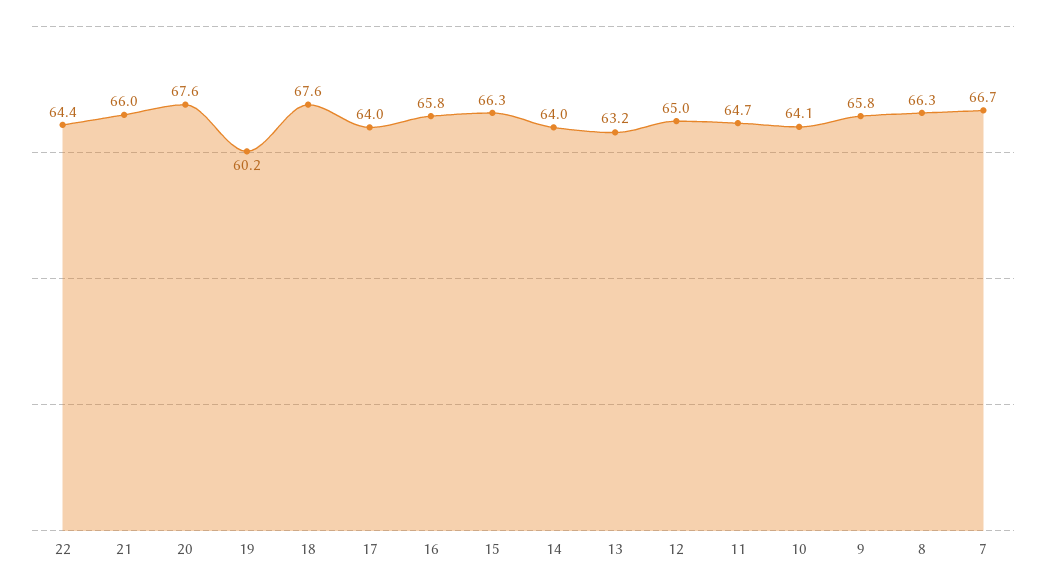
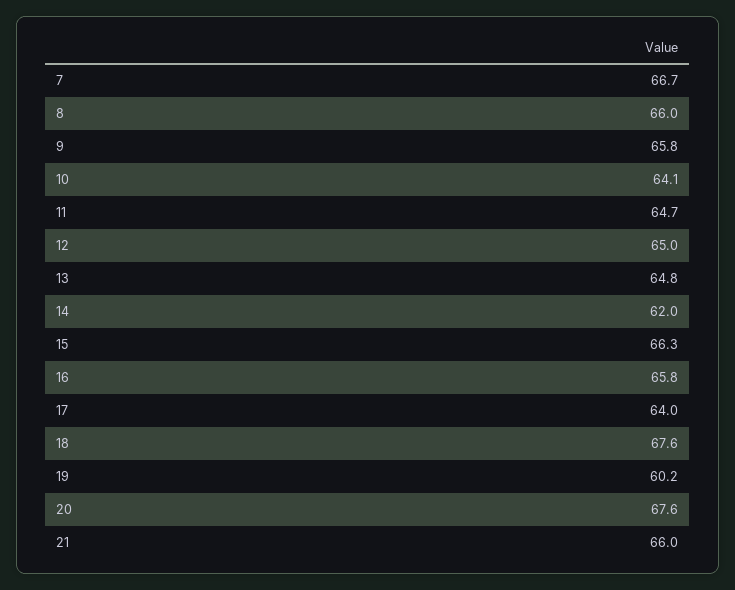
  {
-   "22": 64.4,
    "21": 66,
    "20": 67.6,
    "19": 60.2,
    "18": 67.6,
    "17": 64,
    "16": 65.8,
    "15": 66.3,
-   "14": 64,
+   "14": 62,
-   "13": 63.2,
+   "13": 64.8,
    "12": 65,
    "11": 64.7,
    "10": 64.1,
    "9": 65.8,
-   "8": 66.3,
+   "8": 66,
    "7": 66.7
  }

